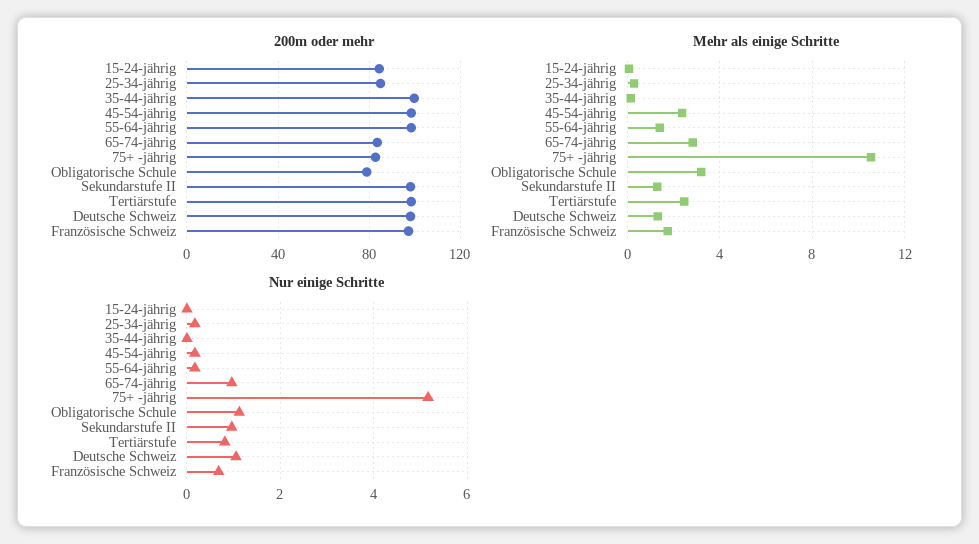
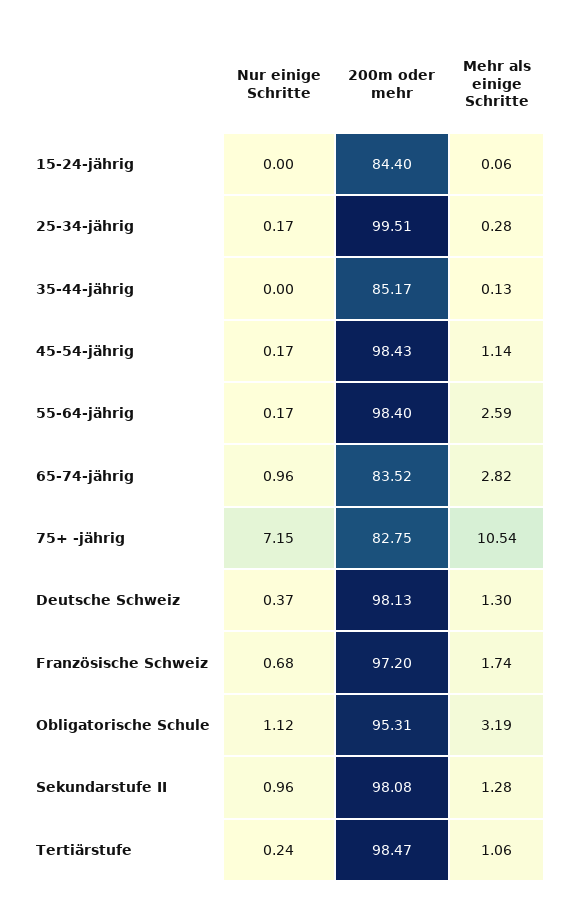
  {
    "200m oder mehr": {
      "15-24-jährig": 84.4,
-     "25-34-jährig": 85,
+     "25-34-jährig": 99.51,
-     "35-44-jährig": 100,
+     "35-44-jährig": 85.17,
      "45-54-jährig": 98.43,
      "55-64-jährig": 98.4,
      "65-74-jährig": 83.52,
      "75+ -jährig": 82.75,
-     "Obligatorische Schule": 80,
+     "Obligatorische Schule": 95.31,
      "Sekundarstufe II": 98.08,
      "Tertiärstufe": 98.47,
      "Deutsche Schweiz": 98.13,
      "Französische Schweiz": 97.2
    },
    "Mehr als einige Schritte": {
      "15-24-jährig": 0.06,
      "25-34-jährig": 0.28,
      "35-44-jährig": 0.13,
-     "45-54-jährig": 2.5,
+     "45-54-jährig": 1.14,
-     "55-64-jährig": 1.5,
+     "55-64-jährig": 2.59,
      "65-74-jährig": 2.82,
      "75+ -jährig": 10.54,
      "Obligatorische Schule": 3.19,
      "Sekundarstufe II": 1.28,
-     "Tertiärstufe": 2.5,
+     "Tertiärstufe": 1.06,
      "Deutsche Schweiz": 1.3,
      "Französische Schweiz": 1.74
    },
    "Nur einige Schritte": {
      "15-24-jährig": 0,
      "25-34-jährig": 0.17,
      "35-44-jährig": 0,
      "45-54-jährig": 0.17,
      "55-64-jährig": 0.17,
      "65-74-jährig": 0.96,
-     "75+ -jährig": 5.2,
+     "75+ -jährig": 7.15,
      "Obligatorische Schule": 1.12,
      "Sekundarstufe II": 0.96,
-     "Tertiärstufe": 0.8,
+     "Tertiärstufe": 0.24,
-     "Deutsche Schweiz": 1,
+     "Deutsche Schweiz": 0.37,
      "Französische Schweiz": 0.68
    }
  }

